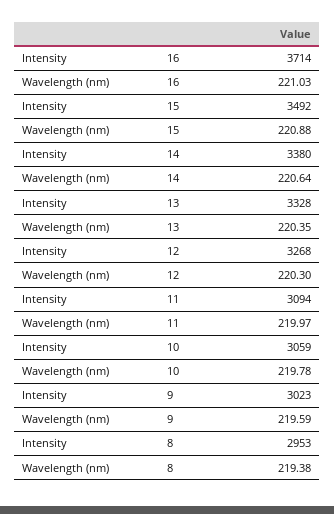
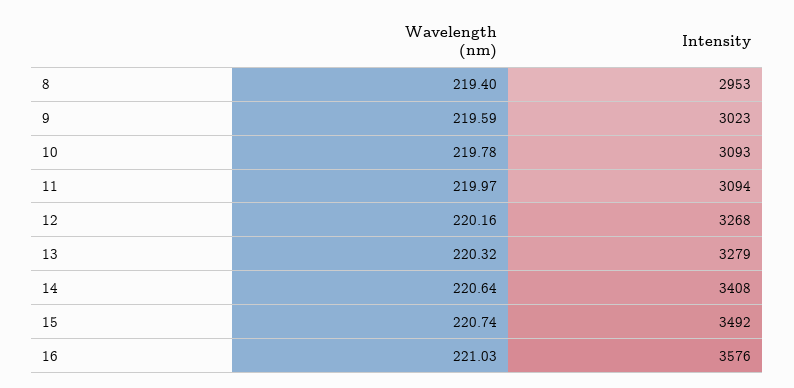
  {
    "Intensity": {
-     "16": 3714,
+     "16": 3576,
      "15": 3492,
-     "14": 3380,
+     "14": 3408,
-     "13": 3328,
+     "13": 3279,
      "12": 3268,
      "11": 3094,
-     "10": 3059,
+     "10": 3093,
      "9": 3023,
      "8": 2953
    },
    "Wavelength (nm)": {
      "16": 221.03,
-     "15": 220.88,
+     "15": 220.74,
      "14": 220.64,
-     "13": 220.35,
+     "13": 220.32,
-     "12": 220.3,
+     "12": 220.16,
      "11": 219.97,
      "10": 219.78,
      "9": 219.59,
-     "8": 219.38
+     "8": 219.4
    }
  }

